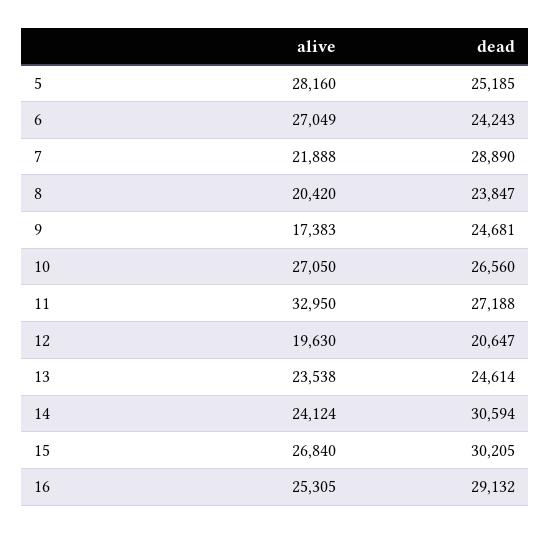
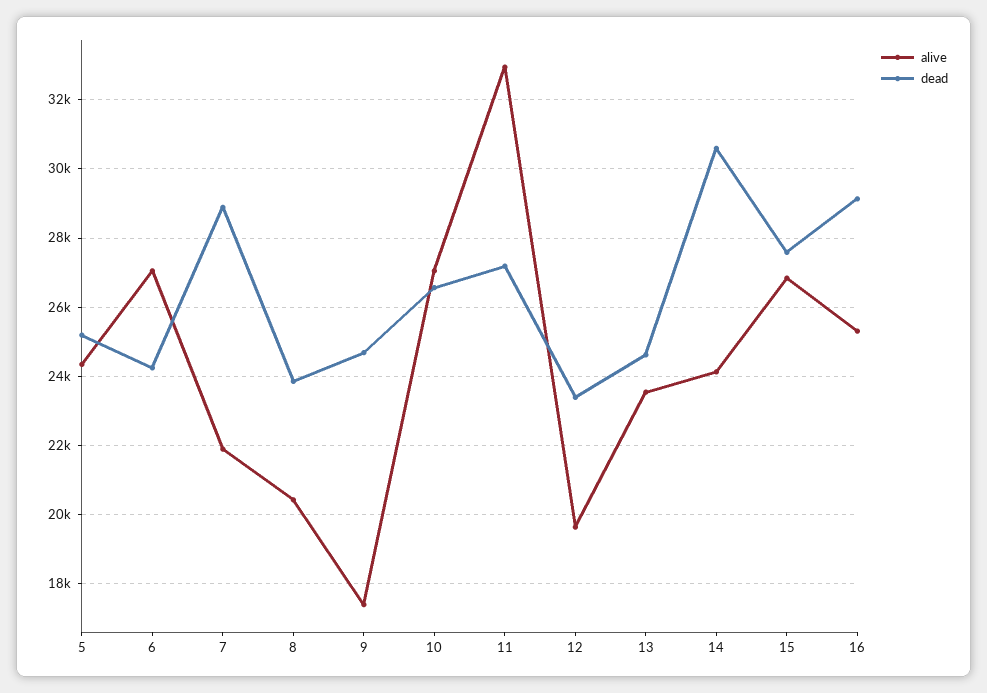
  {
    "alive": {
-     "5": 28160,
+     "5": 24400,
      "6": 27049,
      "7": 21888,
      "8": 20420,
      "9": 17383,
      "10": 27050,
      "11": 32950,
      "12": 19630,
      "13": 23538,
      "14": 24124,
      "15": 26840,
      "16": 25305
    },
    "dead": {
      "5": 25185,
      "6": 24243,
      "7": 28890,
      "8": 23847,
      "9": 24681,
      "10": 26560,
      "11": 27188,
-     "12": 20647,
+     "12": 23400,
      "13": 24614,
      "14": 30594,
-     "15": 30205,
+     "15": 27600,
      "16": 29132
    }
  }

